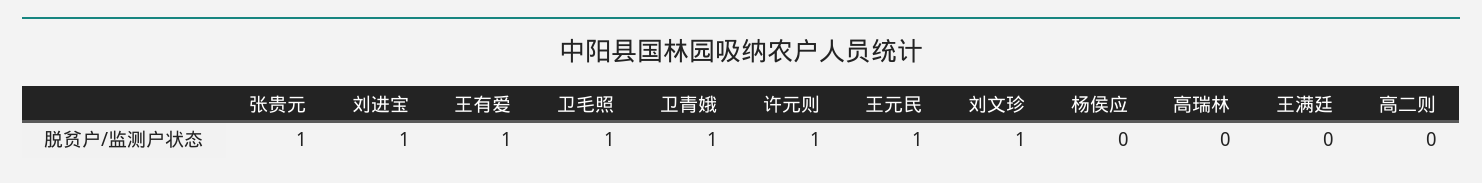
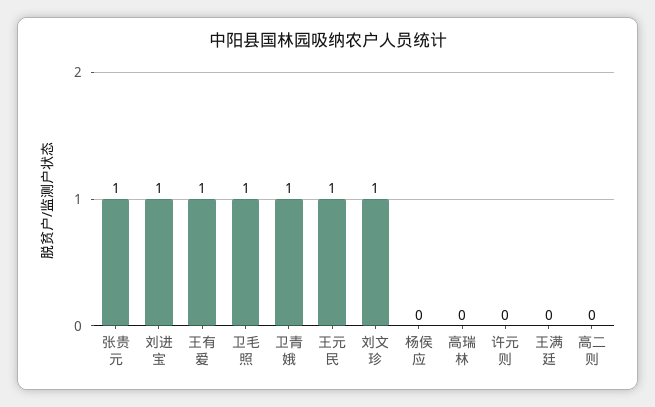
  {
    "张贵元": 1,
    "刘进宝": 1,
    "王有爱": 1,
    "卫毛照": 1,
    "卫青娥": 1,
-   "许元则": 1,
+   "许元则": 0,
    "王元民": 1,
    "刘文珍": 1,
    "杨侯应": 0,
    "高瑞林": 0,
    "王满廷": 0,
    "高二则": 0
  }

